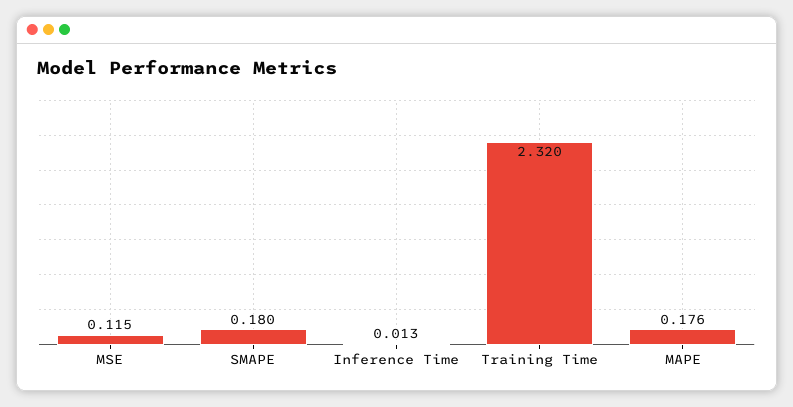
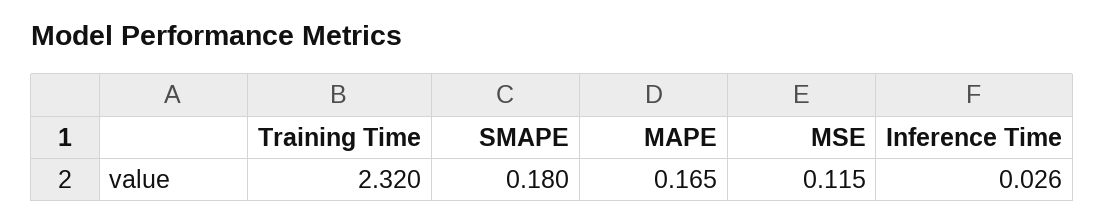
  {
    "MSE": 0.115,
    "SMAPE": 0.18,
-   "Inference Time": 0.013,
+   "Inference Time": 0.026,
    "Training Time": 2.32,
-   "MAPE": 0.176
+   "MAPE": 0.165
  }

